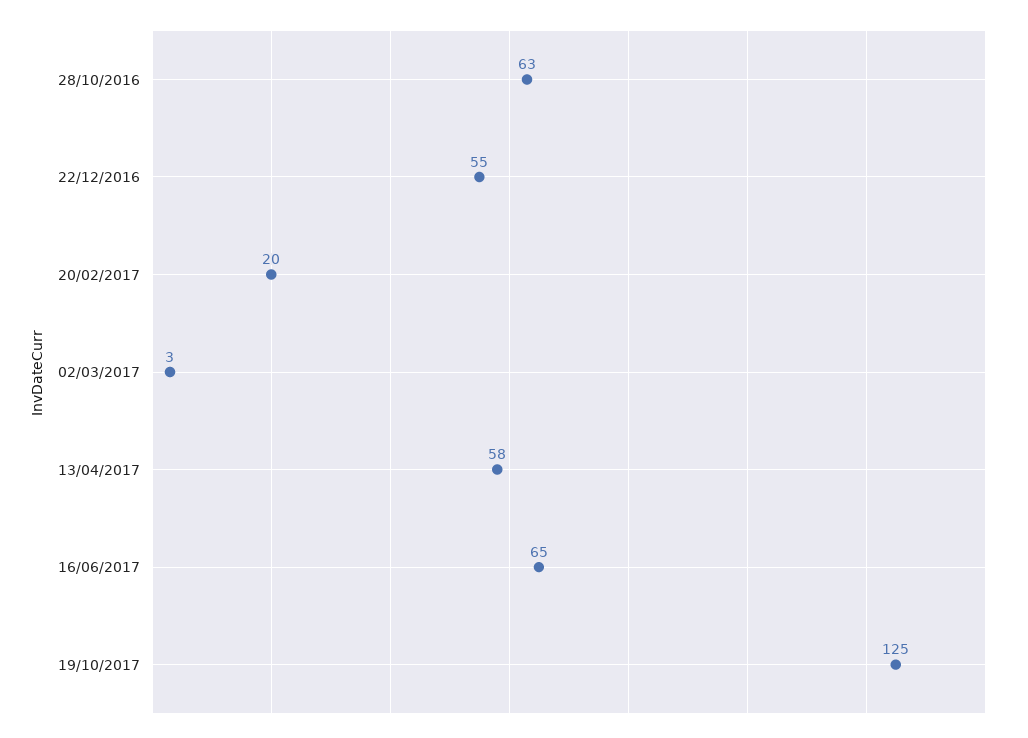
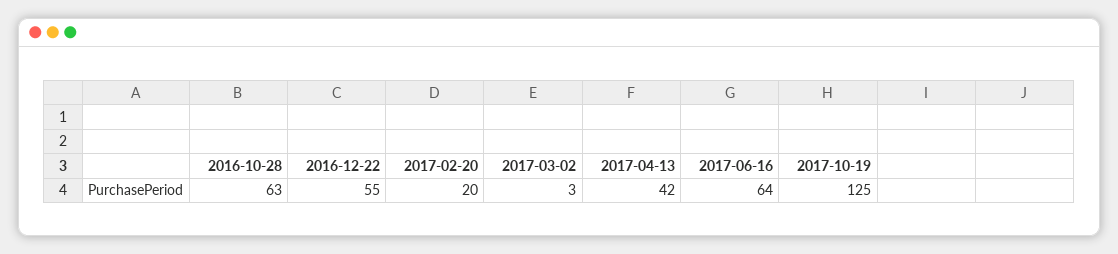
  {
    "28/10/2016": 63,
    "22/12/2016": 55,
    "20/02/2017": 20,
    "02/03/2017": 3,
-   "13/04/2017": 58,
+   "13/04/2017": 42,
-   "16/06/2017": 65,
+   "16/06/2017": 64,
    "19/10/2017": 125
  }

